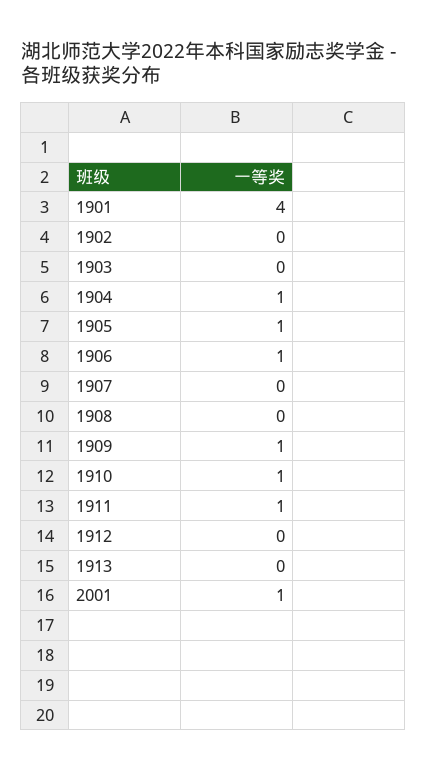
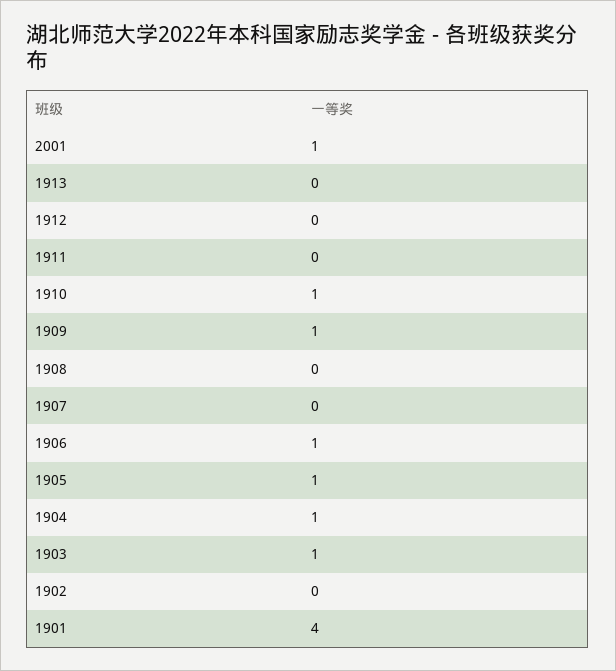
  {
    "1901": 4,
    "1902": 0,
-   "1903": 0,
+   "1903": 1,
    "1904": 1,
    "1905": 1,
    "1906": 1,
    "1907": 0,
    "1908": 0,
    "1909": 1,
    "1910": 1,
-   "1911": 1,
+   "1911": 0,
    "1912": 0,
    "1913": 0,
    "2001": 1
  }

